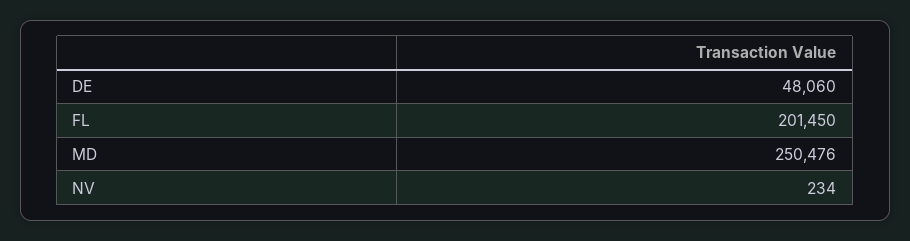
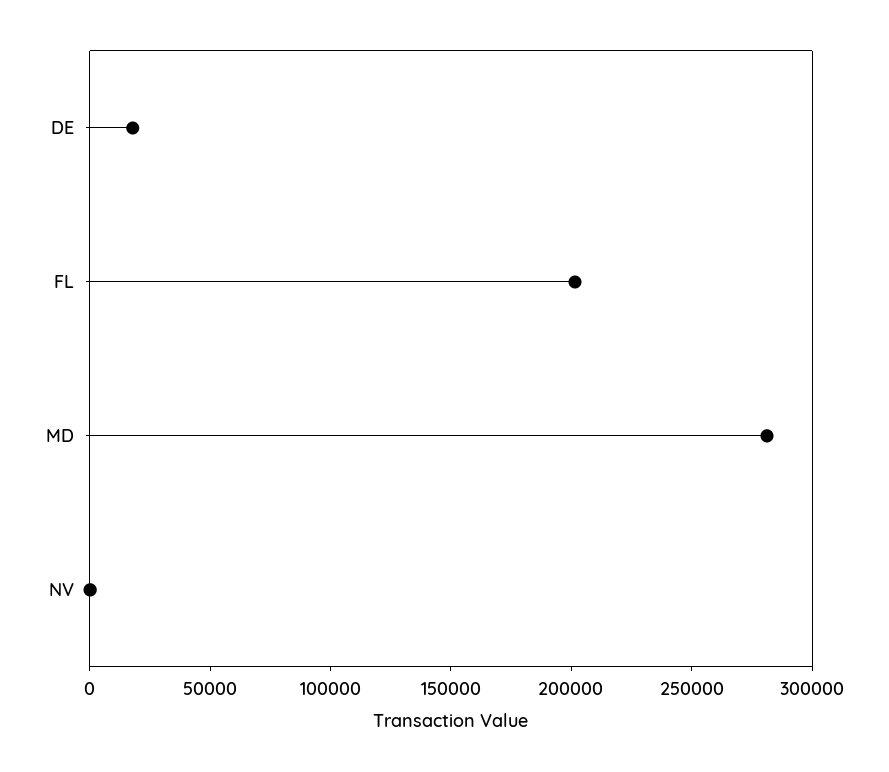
  {
-   "DE": 48060,
+   "DE": 20000,
    "FL": 201450,
-   "MD": 250476,
+   "MD": 280000,
    "NV": 234
  }

